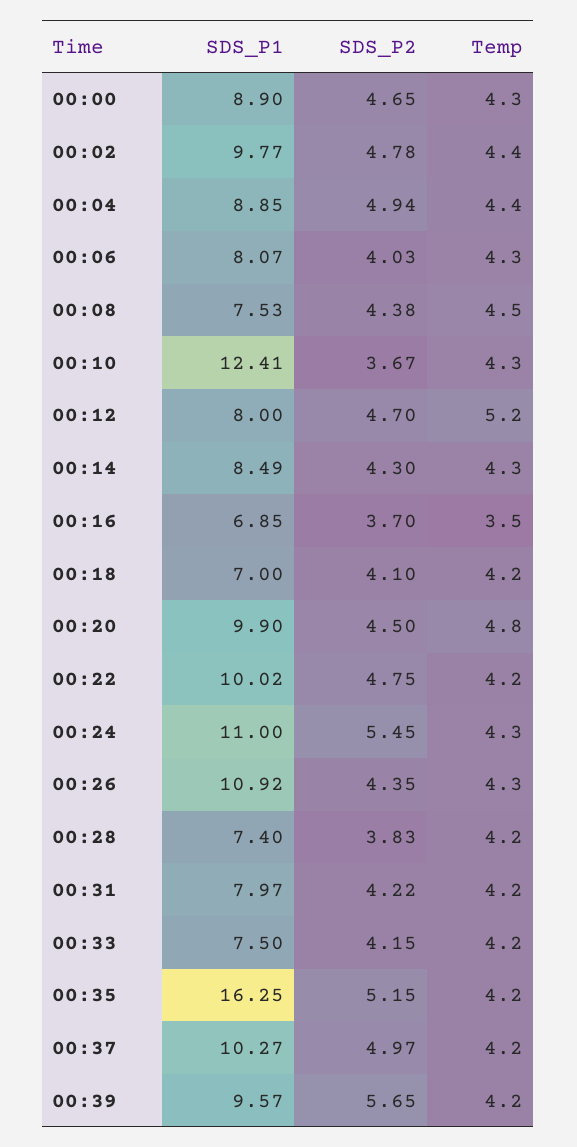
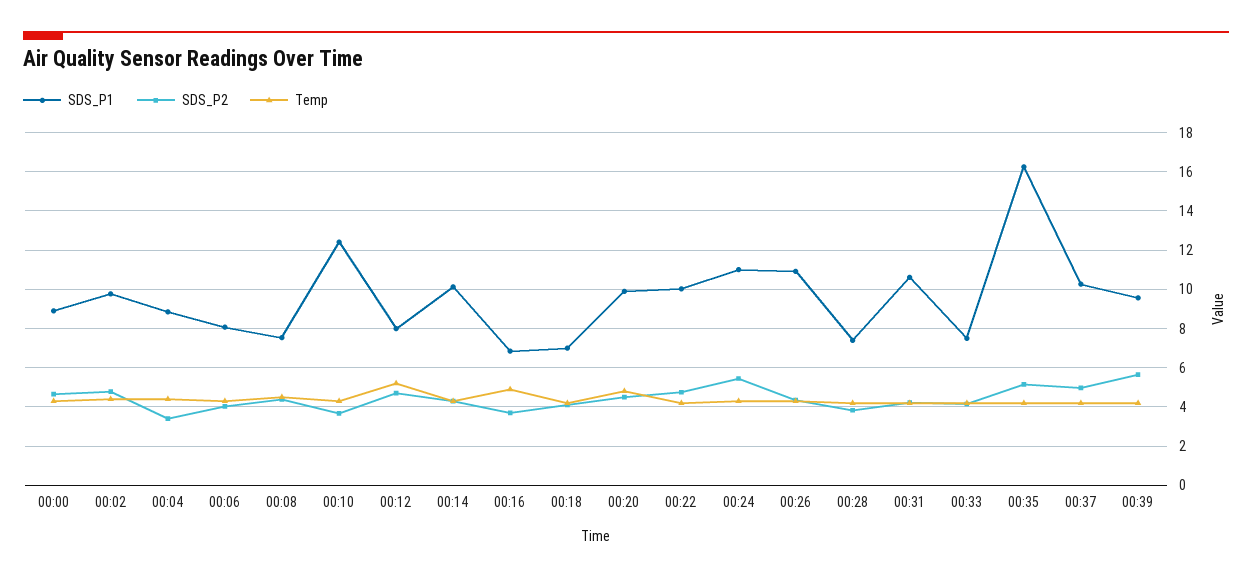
  {
    "SDS_P1": {
      "00:00": 8.9,
      "00:02": 9.77,
      "00:04": 8.85,
      "00:06": 8.07,
      "00:08": 7.53,
      "00:10": 12.41,
      "00:12": 8,
-     "00:14": 8.49,
+     "00:14": 10,
      "00:16": 6.85,
      "00:18": 7,
      "00:20": 9.9,
      "00:22": 10.02,
      "00:24": 11,
      "00:26": 10.92,
      "00:28": 7.4,
-     "00:31": 7.97,
+     "00:31": 10.5,
      "00:33": 7.5,
      "00:35": 16.25,
      "00:37": 10.27,
      "00:39": 9.57
    },
    "SDS_P2": {
      "00:00": 4.65,
      "00:02": 4.78,
-     "00:04": 4.94,
+     "00:04": 3.5,
      "00:06": 4.03,
      "00:08": 4.38,
      "00:10": 3.67,
      "00:12": 4.7,
      "00:14": 4.3,
      "00:16": 3.7,
      "00:18": 4.1,
      "00:20": 4.5,
      "00:22": 4.75,
      "00:24": 5.45,
      "00:26": 4.35,
      "00:28": 3.83,
      "00:31": 4.22,
      "00:33": 4.15,
      "00:35": 5.15,
      "00:37": 4.97,
      "00:39": 5.65
    },
    "Temp": {
      "00:00": 4.3,
      "00:02": 4.4,
      "00:04": 4.4,
      "00:06": 4.3,
      "00:08": 4.5,
      "00:10": 4.3,
      "00:12": 5.2,
      "00:14": 4.3,
-     "00:16": 3.5,
+     "00:16": 5,
      "00:18": 4.2,
      "00:20": 4.8,
      "00:22": 4.2,
      "00:24": 4.3,
      "00:26": 4.3,
      "00:28": 4.2,
      "00:31": 4.2,
      "00:33": 4.2,
      "00:35": 4.2,
      "00:37": 4.2,
      "00:39": 4.2
    }
  }

